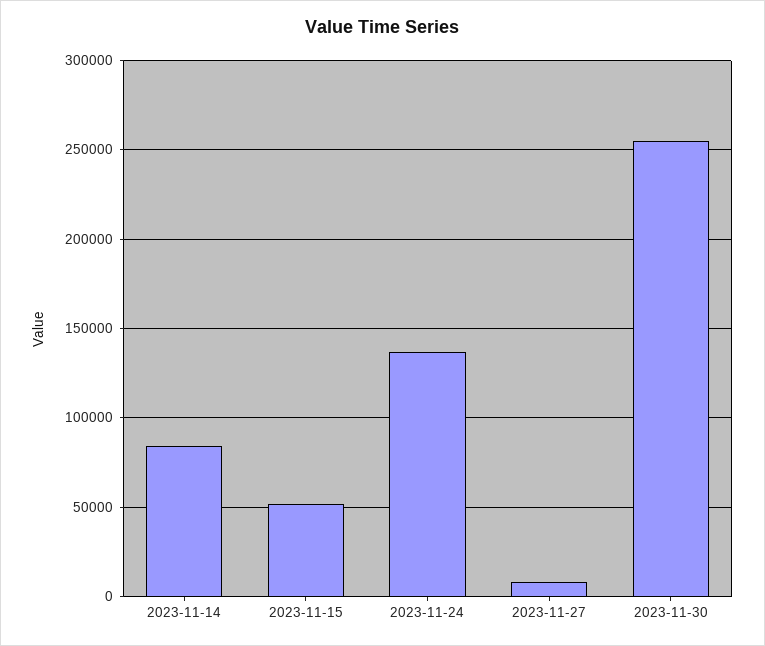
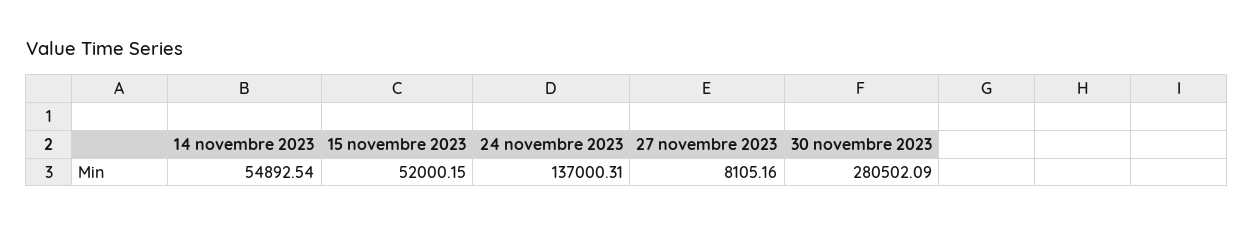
  {
-   "2023-11-14": 85000,
+   "2023-11-14": 54892.54,
    "2023-11-15": 52000.15,
    "2023-11-24": 137000.31,
    "2023-11-27": 8105.16,
-   "2023-11-30": 255000
+   "2023-11-30": 280502.09
  }

